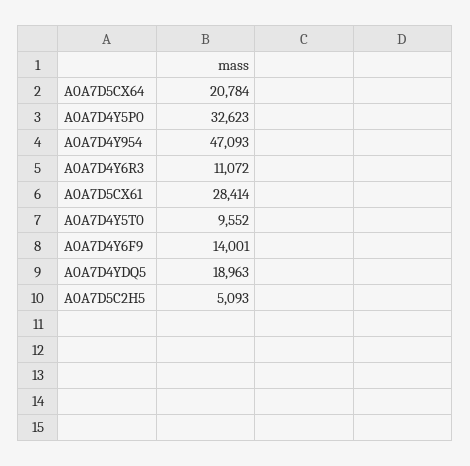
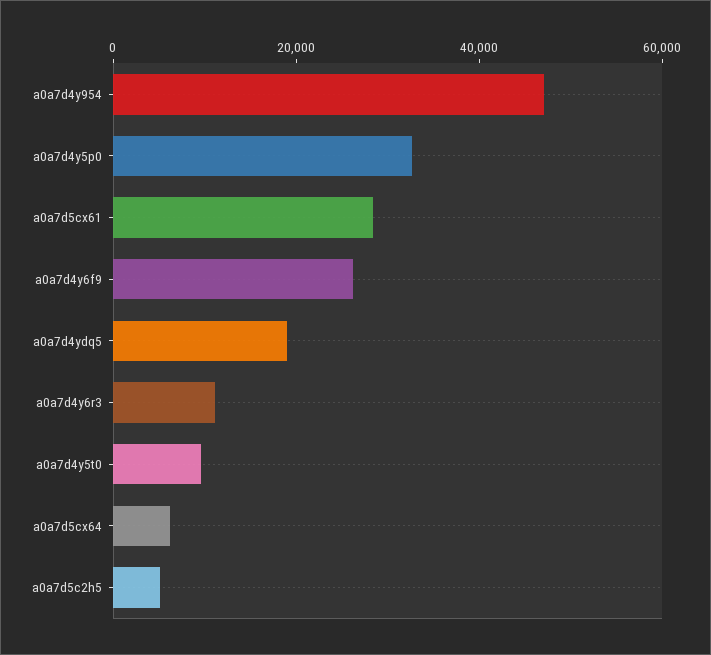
  {
-   "A0A7D5CX64": 20784,
+   "A0A7D5CX64": 5000,
    "A0A7D4Y5P0": 32623,
    "A0A7D4Y954": 47093,
    "A0A7D4Y6R3": 11072,
    "A0A7D5CX61": 28414,
    "A0A7D4Y5T0": 9552,
-   "A0A7D4Y6F9": 14001,
+   "A0A7D4Y6F9": 25000,
    "A0A7D4YDQ5": 18963,
    "A0A7D5C2H5": 5093
  }

